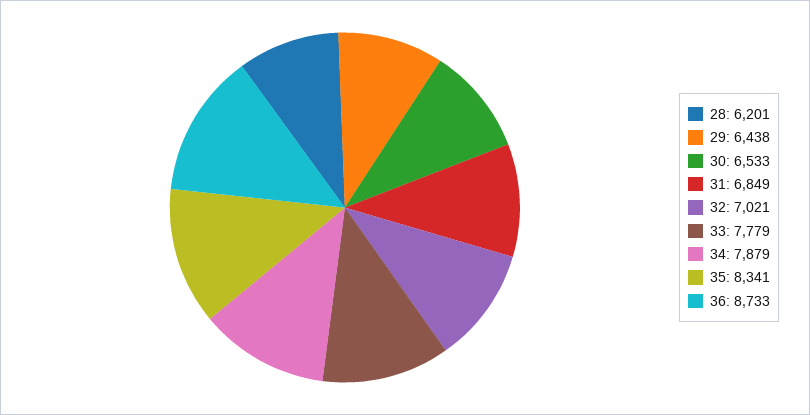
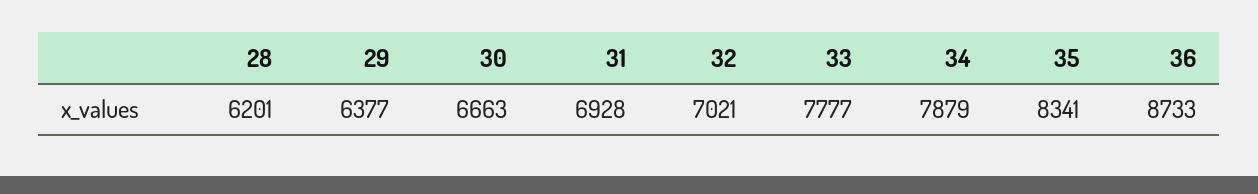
  {
    "28": 6201,
-   "29": 6438,
+   "29": 6377,
-   "30": 6533,
+   "30": 6663,
-   "31": 6849,
+   "31": 6928,
    "32": 7021,
-   "33": 7779,
+   "33": 7777,
    "34": 7879,
    "35": 8341,
    "36": 8733
  }

